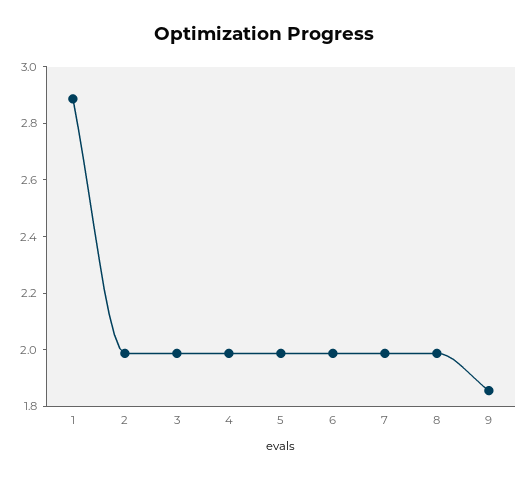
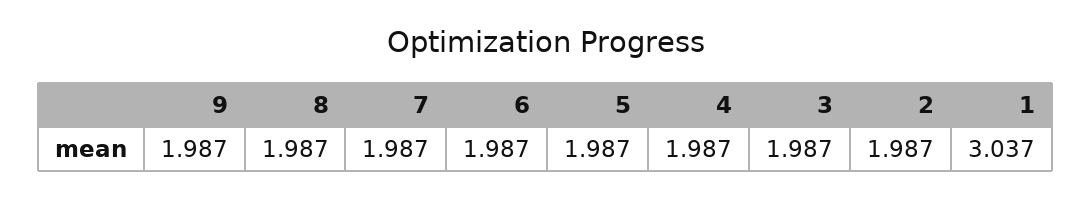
  {
-   "1": 2.9,
+   "1": 3.037,
    "2": 1.987,
    "3": 1.987,
    "4": 1.987,
    "5": 1.987,
    "6": 1.987,
    "7": 1.987,
    "8": 1.987,
-   "9": 1.85
+   "9": 1.987
  }

